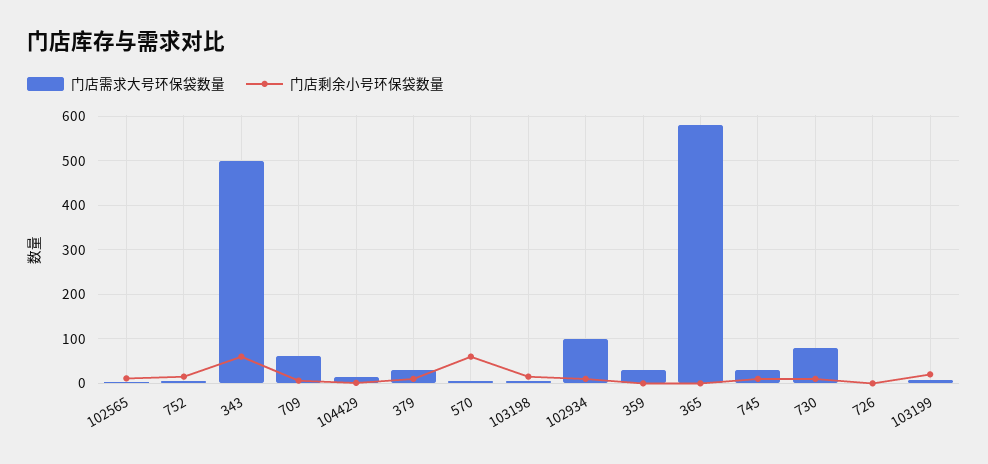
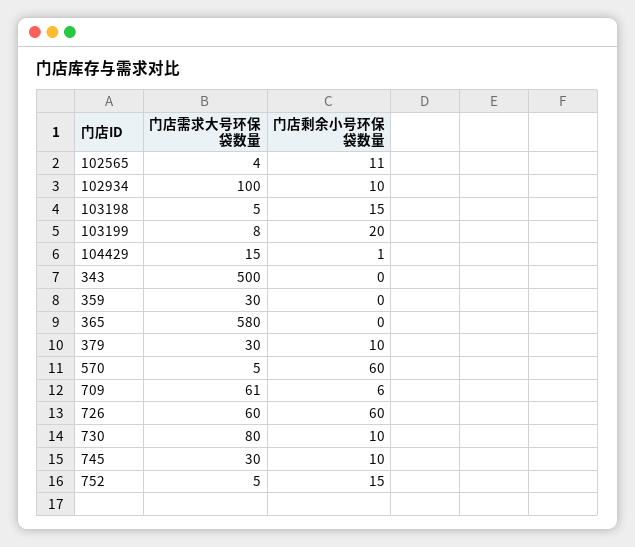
  {
    "门店需求大号环保袋数量": {
      "102565": 4,
      "752": 5,
      "343": 500,
      "709": 61,
      "104429": 15,
      "379": 30,
      "570": 5,
      "103198": 5,
      "102934": 100,
      "359": 30,
      "365": 580,
      "745": 30,
      "730": 80,
-     "726": 0,
+     "726": 60,
      "103199": 8
    },
    "门店剩余小号环保袋数量": {
      "102565": 11,
      "752": 15,
-     "343": 60,
+     "343": 0,
      "709": 6,
      "104429": 1,
      "379": 10,
      "570": 60,
      "103198": 15,
      "102934": 10,
      "359": 0,
      "365": 0,
      "745": 10,
      "730": 10,
-     "726": 0,
+     "726": 60,
      "103199": 20
    }
  }

